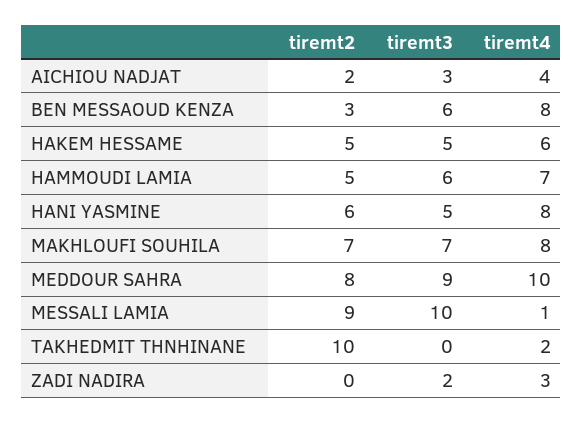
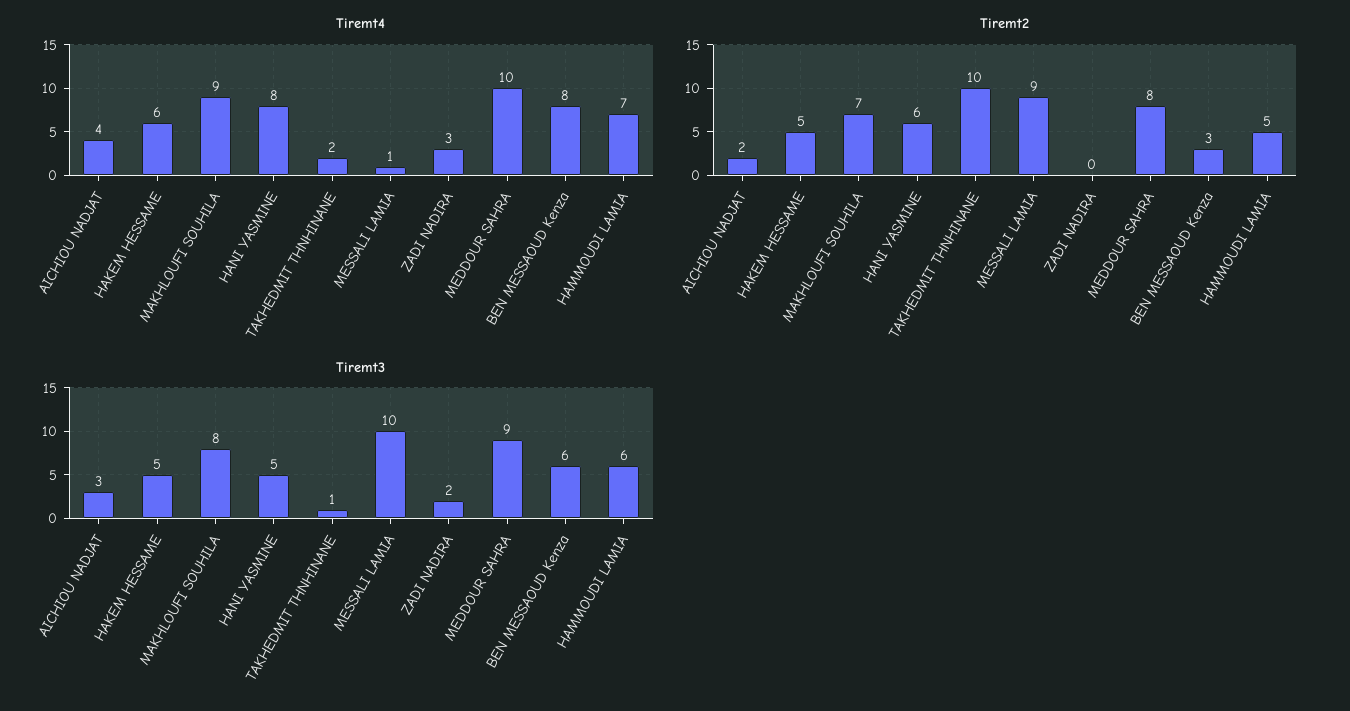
  {
    "tiremt2": {
      "AICHIOU NADJAT": 2,
      "BEN MESSAOUD KENZA": 3,
      "HAKEM HESSAME": 5,
      "HAMMOUDI LAMIA": 5,
      "HANI YASMINE": 6,
      "MAKHLOUFI SOUHILA": 7,
      "MEDDOUR SAHRA": 8,
      "MESSALI LAMIA": 9,
      "TAKHEDMIT THNHINANE": 10,
      "ZADI NADIRA": 0
    },
    "tiremt3": {
      "AICHIOU NADJAT": 3,
      "BEN MESSAOUD KENZA": 6,
      "HAKEM HESSAME": 5,
      "HAMMOUDI LAMIA": 6,
      "HANI YASMINE": 5,
-     "MAKHLOUFI SOUHILA": 7,
+     "MAKHLOUFI SOUHILA": 8,
      "MEDDOUR SAHRA": 9,
      "MESSALI LAMIA": 10,
-     "TAKHEDMIT THNHINANE": 0,
+     "TAKHEDMIT THNHINANE": 1,
      "ZADI NADIRA": 2
    },
    "tiremt4": {
      "AICHIOU NADJAT": 4,
      "BEN MESSAOUD KENZA": 8,
      "HAKEM HESSAME": 6,
      "HAMMOUDI LAMIA": 7,
      "HANI YASMINE": 8,
-     "MAKHLOUFI SOUHILA": 8,
+     "MAKHLOUFI SOUHILA": 9,
      "MEDDOUR SAHRA": 10,
      "MESSALI LAMIA": 1,
      "TAKHEDMIT THNHINANE": 2,
      "ZADI NADIRA": 3
    }
  }

